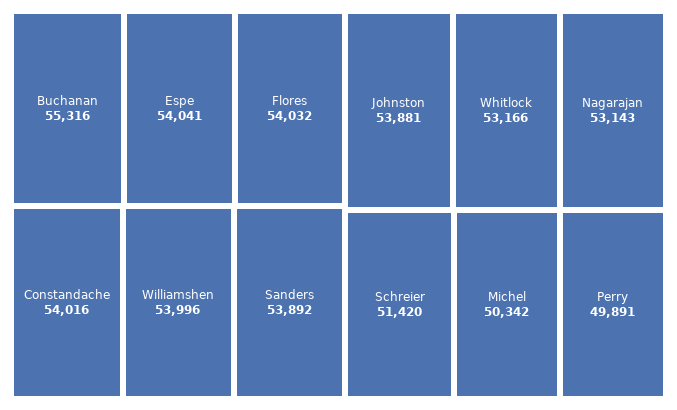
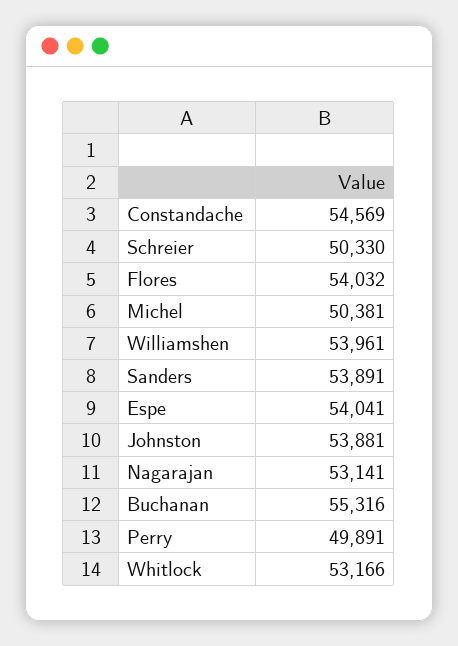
  {
    "Buchanan": 55316,
    "Espe": 54041,
    "Flores": 54032,
-   "Constandache": 54016,
+   "Constandache": 54569,
-   "Williamshen": 53996,
+   "Williamshen": 53961,
-   "Sanders": 53892,
+   "Sanders": 53891,
    "Johnston": 53881,
    "Whitlock": 53166,
-   "Nagarajan": 53143,
+   "Nagarajan": 53141,
-   "Schreier": 51420,
+   "Schreier": 50330,
-   "Michel": 50342,
+   "Michel": 50381,
    "Perry": 49891
  }

